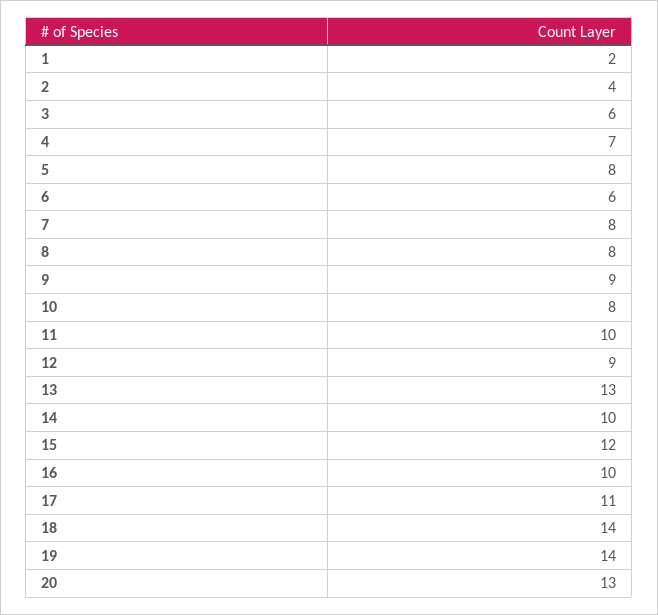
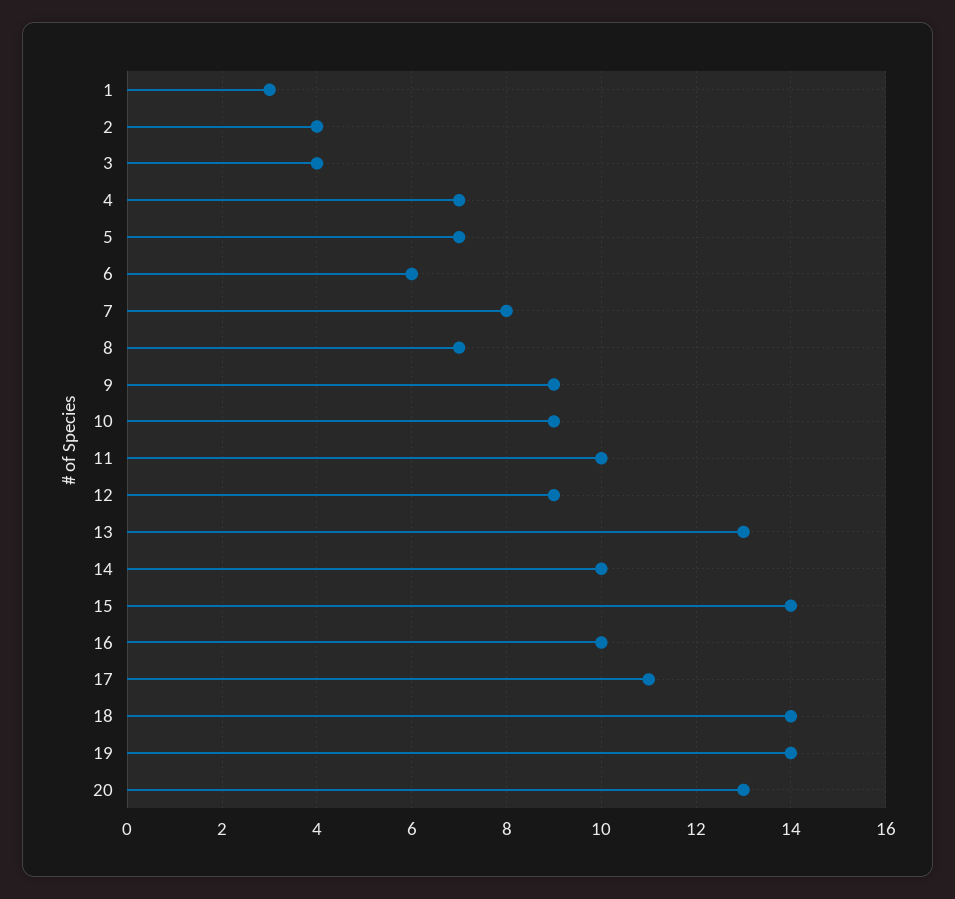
  {
-   "1": 2,
+   "1": 3,
    "2": 4,
-   "3": 6,
+   "3": 4,
    "4": 7,
-   "5": 8,
+   "5": 7,
    "6": 6,
    "7": 8,
-   "8": 8,
+   "8": 7,
    "9": 9,
-   "10": 8,
+   "10": 9,
    "11": 10,
    "12": 9,
    "13": 13,
    "14": 10,
-   "15": 12,
+   "15": 14,
    "16": 10,
    "17": 11,
    "18": 14,
    "19": 14,
    "20": 13
  }

